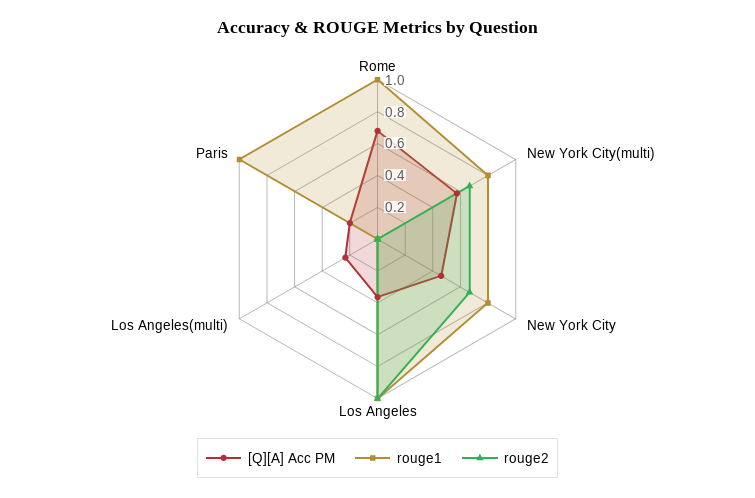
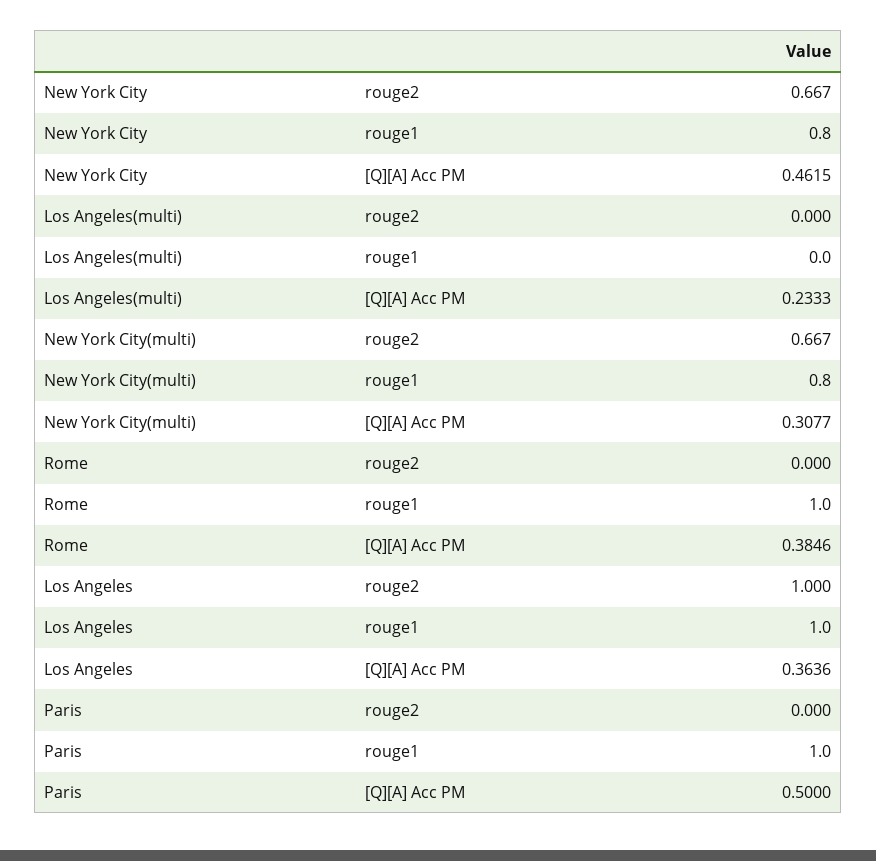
  {
    "[Q][A] Acc PM": {
-     "Rome": 0.7,
+     "Rome": 0.3846,
-     "New York City(multi)": 0.6,
+     "New York City(multi)": 0.3077,
      "New York City": 0.4615,
      "Los Angeles": 0.3636,
      "Los Angeles(multi)": 0.2333,
-     "Paris": 0.2
+     "Paris": 0.5
    },
    "rouge1": {
      "Rome": 1,
      "New York City(multi)": 0.8,
      "New York City": 0.8,
      "Los Angeles": 1,
      "Los Angeles(multi)": 0,
      "Paris": 1
    },
    "rouge2": {
      "Rome": 0,
      "New York City(multi)": 0.667,
      "New York City": 0.667,
      "Los Angeles": 1,
      "Los Angeles(multi)": 0,
      "Paris": 0
    }
  }

